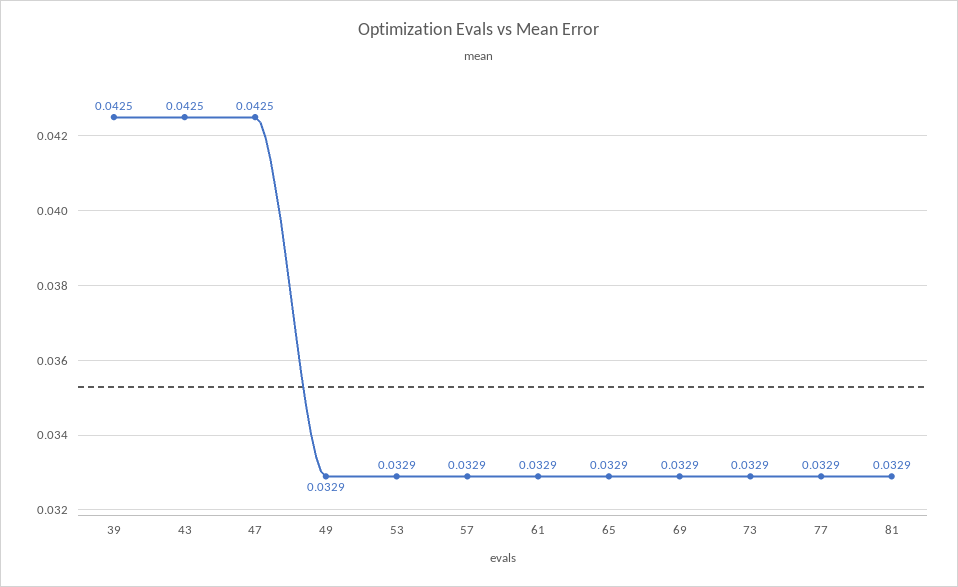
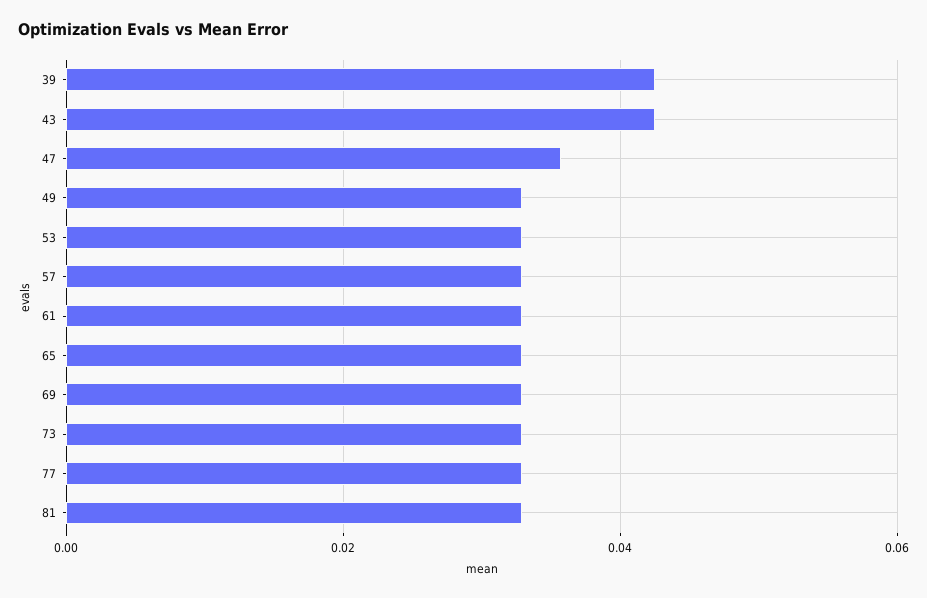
  {
    "39": 0.0425,
    "43": 0.0425,
-   "47": 0.0425,
+   "47": 0.036,
    "49": 0.0329,
    "53": 0.0329,
    "57": 0.0329,
    "61": 0.0329,
    "65": 0.0329,
    "69": 0.0329,
    "73": 0.0329,
    "77": 0.0329,
    "81": 0.0329
  }

